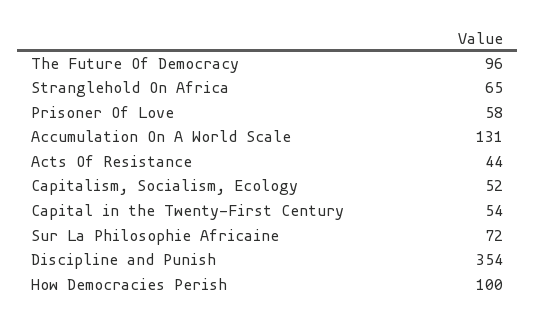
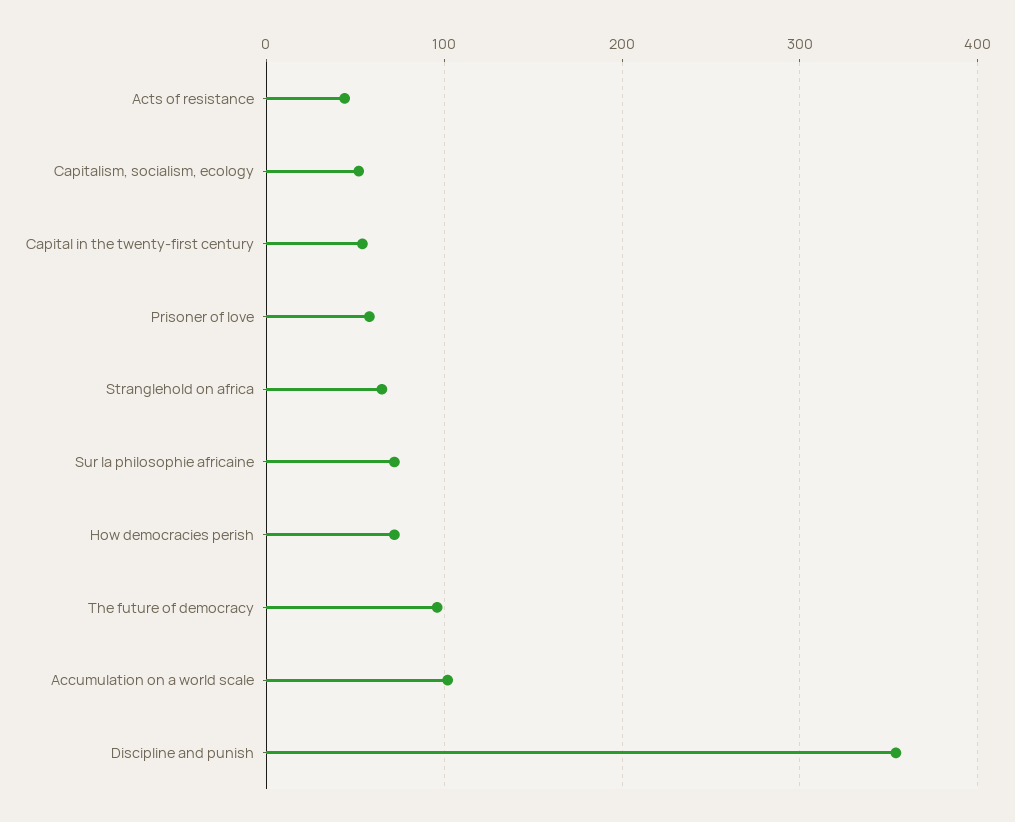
  {
    "The Future Of Democracy": 96,
    "Stranglehold On Africa": 65,
    "Prisoner Of Love": 58,
-   "Accumulation On A World Scale": 131,
+   "Accumulation On A World Scale": 100,
    "Acts Of Resistance": 44,
    "Capitalism, Socialism, Ecology": 52,
    "Capital in the Twenty-First Century": 54,
    "Sur La Philosophie Africaine": 72,
    "Discipline and Punish": 354,
-   "How Democracies Perish": 100
+   "How Democracies Perish": 70
  }

